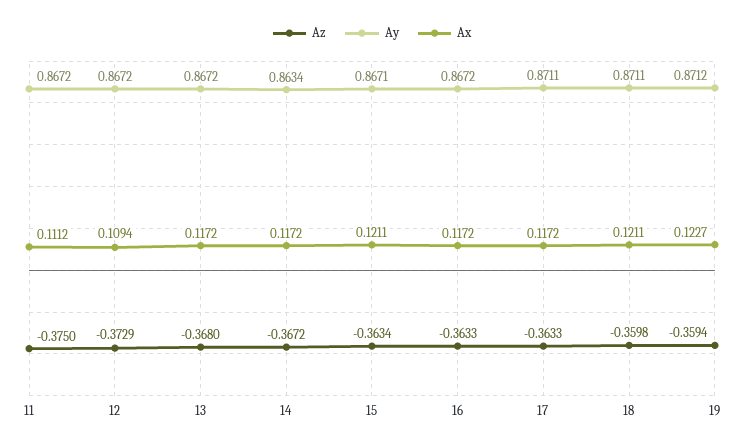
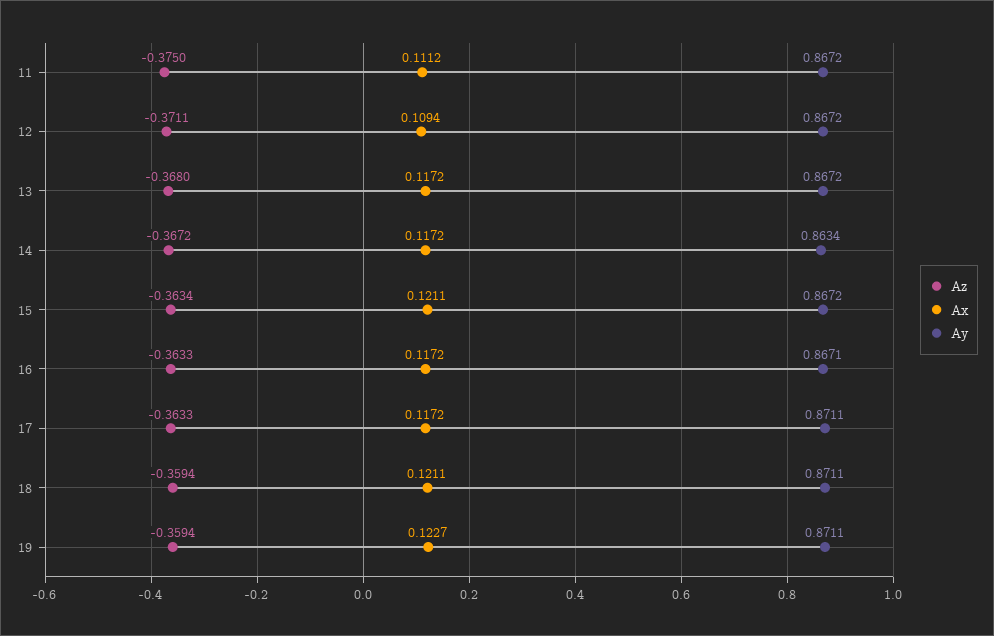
  {
    "Az": {
      "11": -0.375,
-     "12": -0.3729,
+     "12": -0.3711,
      "13": -0.368,
      "14": -0.3672,
      "15": -0.3634,
      "16": -0.3633,
      "17": -0.3633,
-     "18": -0.3598,
+     "18": -0.3594,
      "19": -0.3594
    },
    "Ay": {
      "11": 0.8672,
      "12": 0.8672,
      "13": 0.8672,
      "14": 0.8634,
-     "15": 0.8671,
+     "15": 0.8672,
-     "16": 0.8672,
+     "16": 0.8671,
      "17": 0.8711,
      "18": 0.8711,
-     "19": 0.8712
+     "19": 0.8711
    },
    "Ax": {
      "11": 0.1112,
      "12": 0.1094,
      "13": 0.1172,
      "14": 0.1172,
      "15": 0.1211,
      "16": 0.1172,
      "17": 0.1172,
      "18": 0.1211,
      "19": 0.1227
    }
  }

